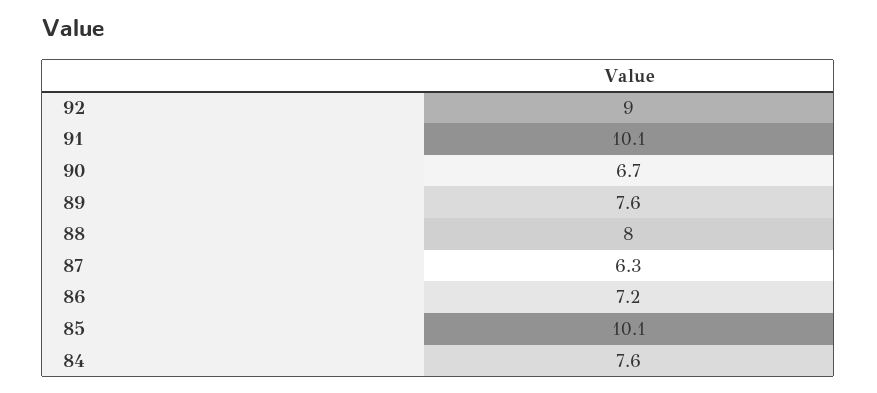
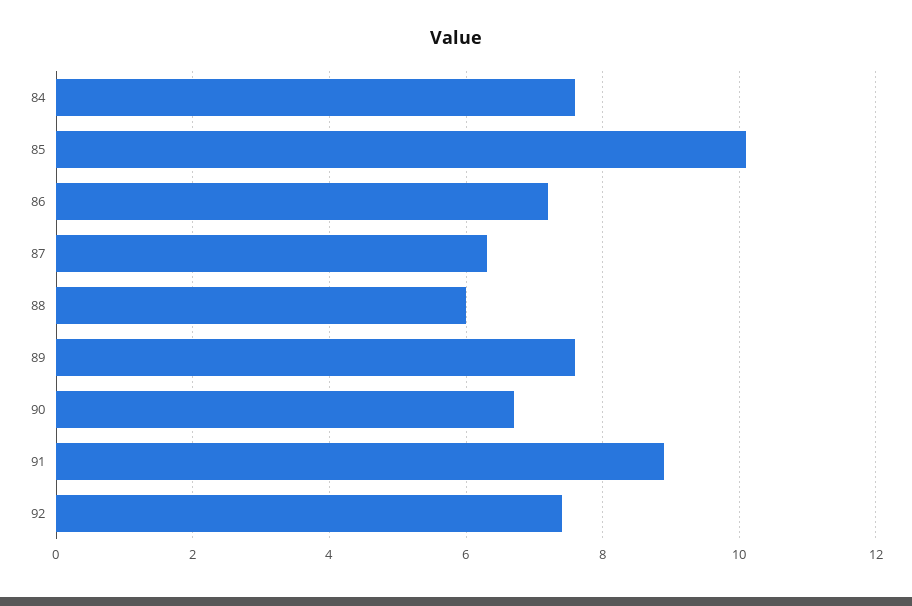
  {
-   "92": 9,
+   "92": 7.5,
-   "91": 10.1,
+   "91": 9,
    "90": 6.7,
    "89": 7.6,
-   "88": 8,
+   "88": 6,
    "87": 6.3,
    "86": 7.2,
    "85": 10.1,
    "84": 7.6
  }

